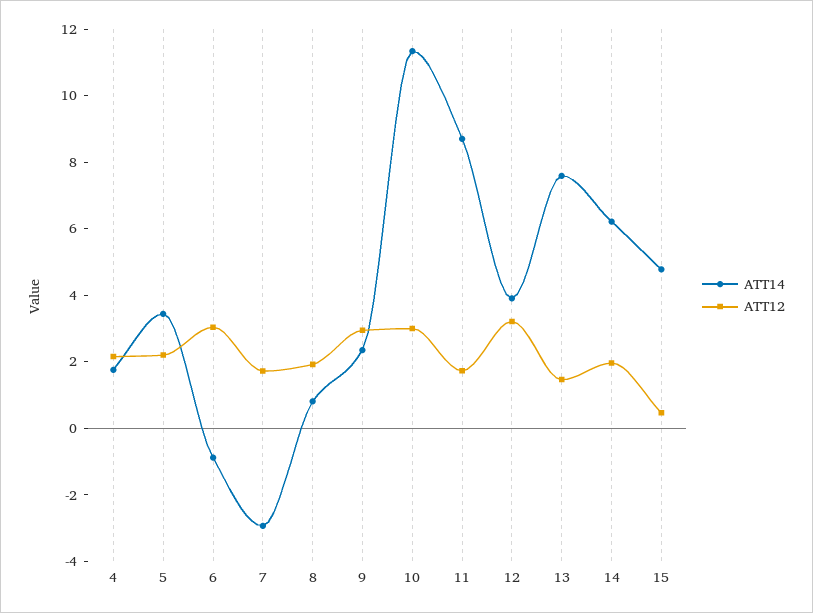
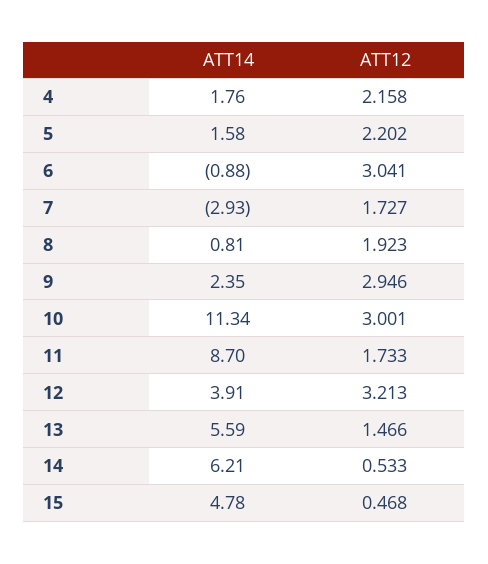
  {
    "ATT14": {
      "4": 1.76,
-     "5": 3.5,
+     "5": 1.58,
      "6": -0.88,
      "7": -2.93,
      "8": 0.81,
      "9": 2.35,
      "10": 11.34,
      "11": 8.7,
      "12": 3.91,
-     "13": 7.5,
+     "13": 5.59,
      "14": 6.21,
      "15": 4.78
    },
    "ATT12": {
      "4": 2.158,
      "5": 2.202,
      "6": 3.041,
      "7": 1.727,
      "8": 1.923,
      "9": 2.946,
      "10": 3.001,
      "11": 1.733,
      "12": 3.213,
      "13": 1.466,
-     "14": 2,
+     "14": 0.533,
      "15": 0.468
    }
  }

